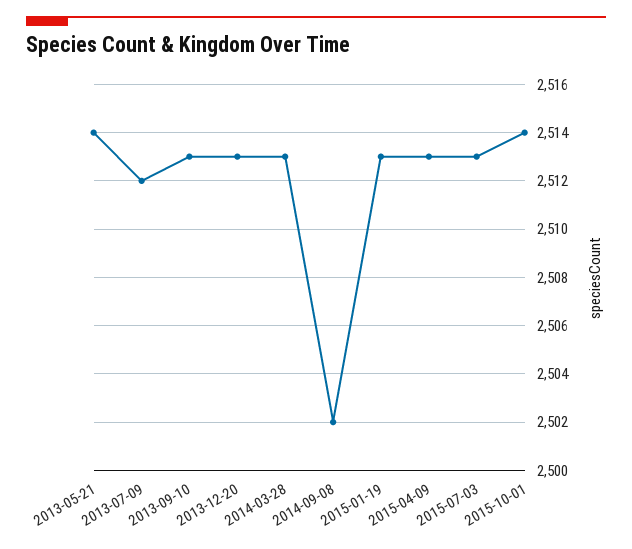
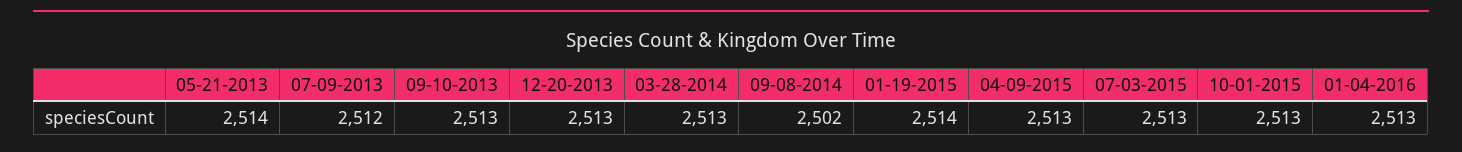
  {
    "2013-05-21": 2514,
    "2013-07-09": 2512,
    "2013-09-10": 2513,
    "2013-12-20": 2513,
    "2014-03-28": 2513,
    "2014-09-08": 2502,
-   "2015-01-19": 2513,
+   "2015-01-19": 2514,
    "2015-04-09": 2513,
    "2015-07-03": 2513,
-   "2015-10-01": 2514
+   "2015-10-01": 2513,
+   "01-04-2016": 2513
  }

